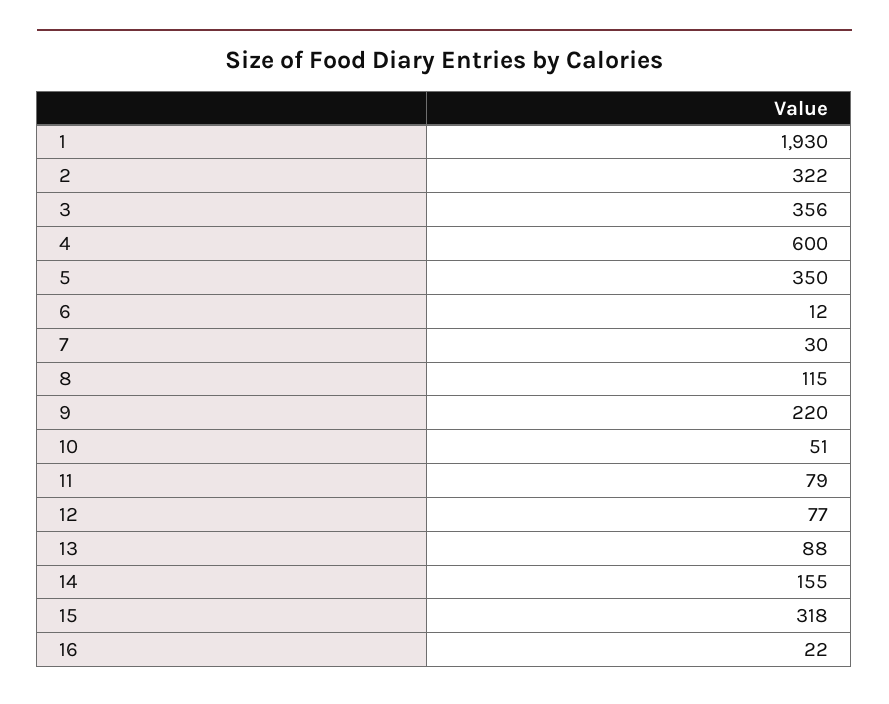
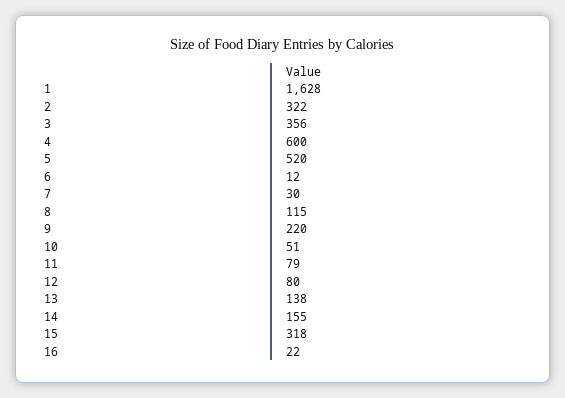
  {
-   "1": 1930,
+   "1": 1628,
    "2": 322,
    "3": 356,
    "4": 600,
-   "5": 350,
+   "5": 520,
    "6": 12,
    "7": 30,
    "8": 115,
    "9": 220,
    "10": 51,
    "11": 79,
-   "12": 77,
+   "12": 80,
-   "13": 88,
+   "13": 138,
    "14": 155,
    "15": 318,
    "16": 22
  }

